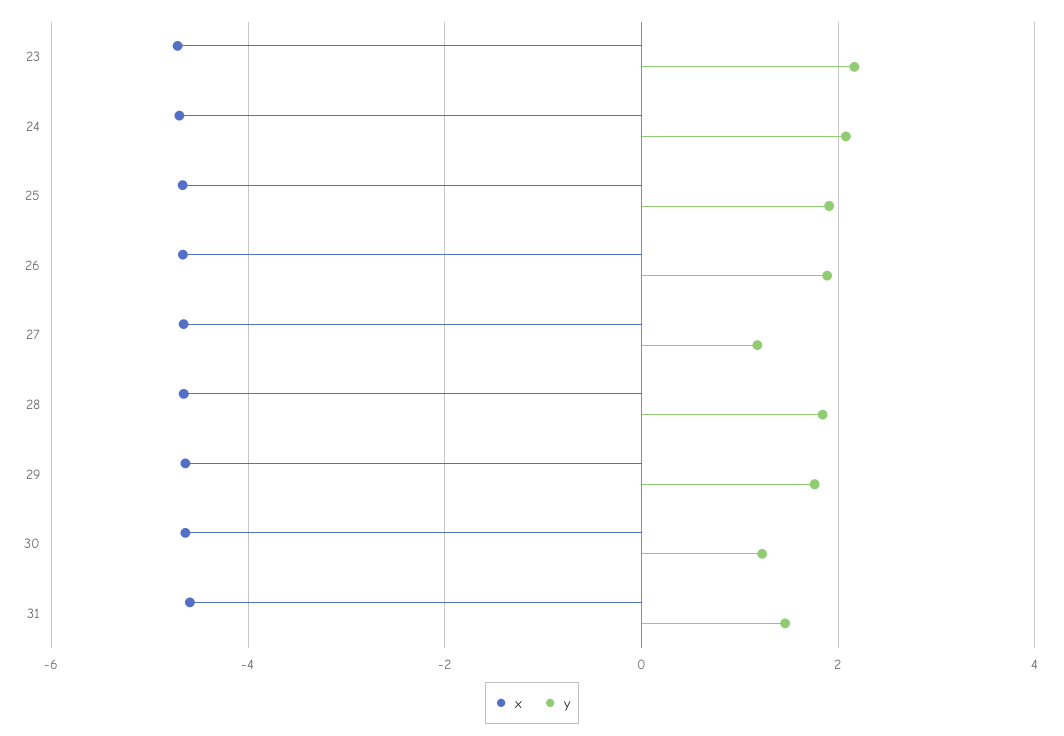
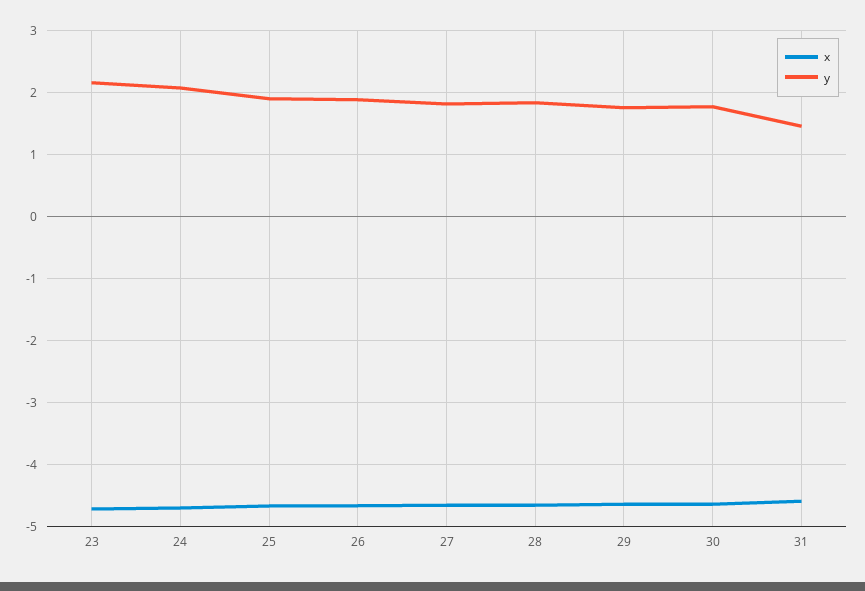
  {
    "x": {
      "23": -4.7,
      "24": -4.7,
      "25": -4.7,
      "26": -4.7,
      "27": -4.7,
      "28": -4.7,
      "29": -4.6,
      "30": -4.6,
      "31": -4.6
    },
    "y": {
      "23": 2.2,
      "24": 2.1,
      "25": 1.9,
      "26": 1.9,
-     "27": 1.2,
+     "27": 1.8,
      "28": 1.8,
      "29": 1.8,
-     "30": 1.2,
+     "30": 1.8,
      "31": 1.5
    }
  }

